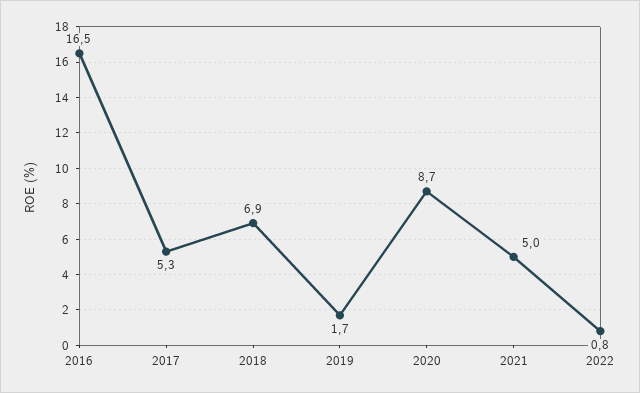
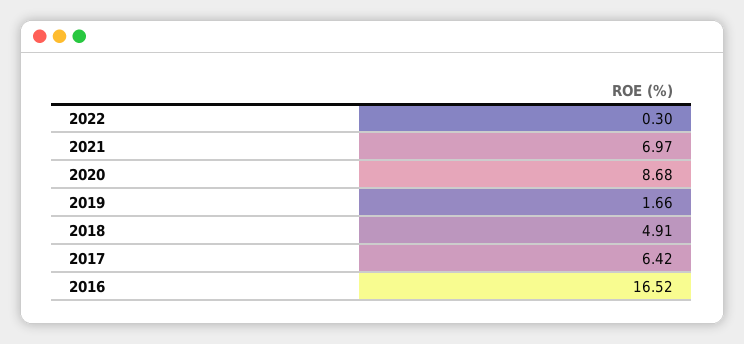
  {
    "2016": 16.52,
-   "2017": 5.3,
+   "2017": 6.42,
-   "2018": 6.9,
+   "2018": 4.91,
    "2019": 1.66,
    "2020": 8.68,
-   "2021": 5,
+   "2021": 6.97,
-   "2022": 0.8
+   "2022": 0.3
  }

